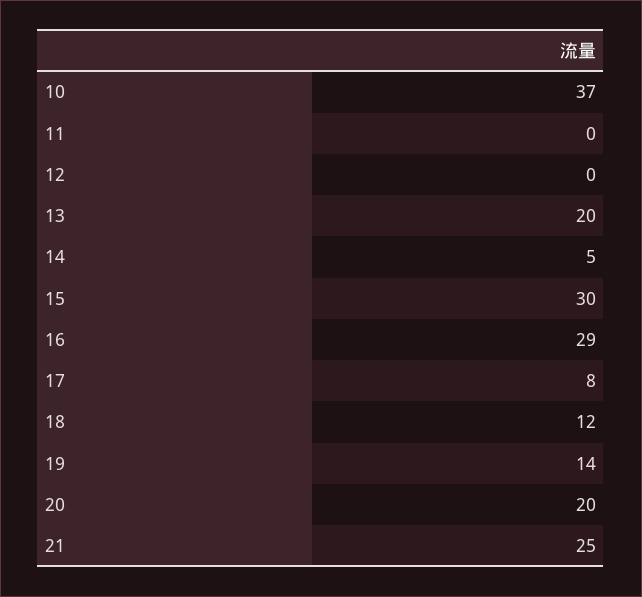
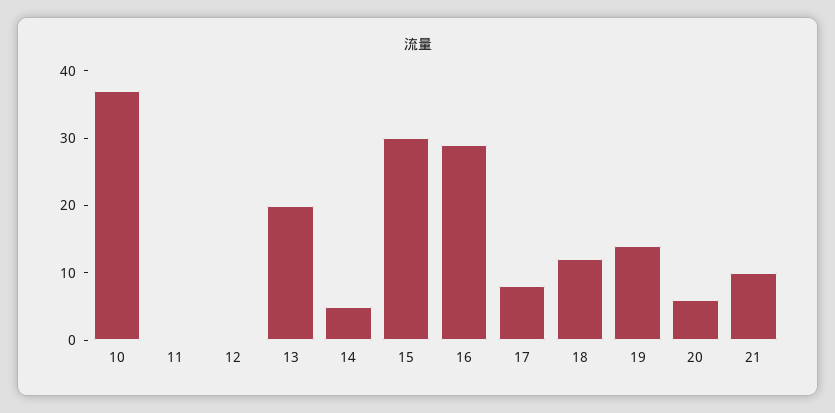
  {
    "10": 37,
    "11": 0,
    "12": 0,
    "13": 20,
    "14": 5,
    "15": 30,
    "16": 29,
    "17": 8,
    "18": 12,
    "19": 14,
-   "20": 20,
+   "20": 5,
-   "21": 25
+   "21": 10
  }

